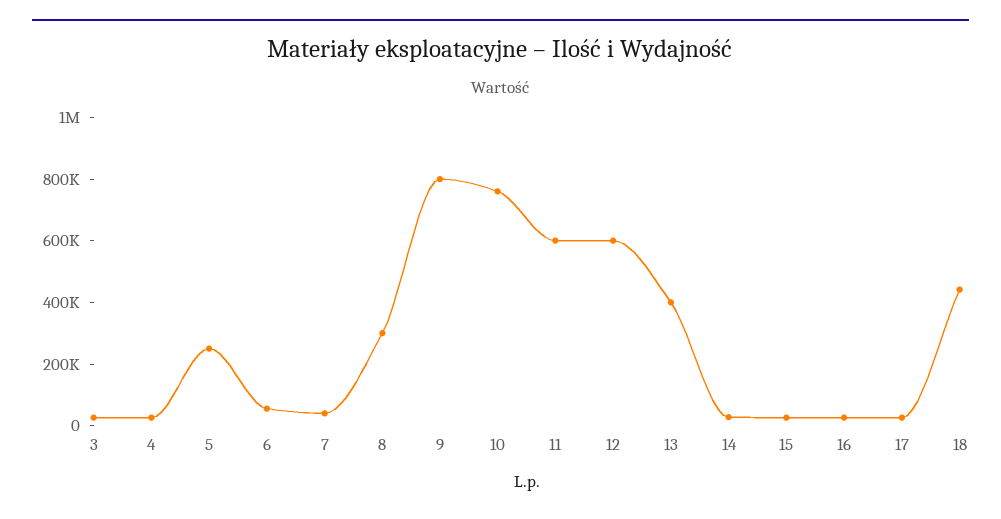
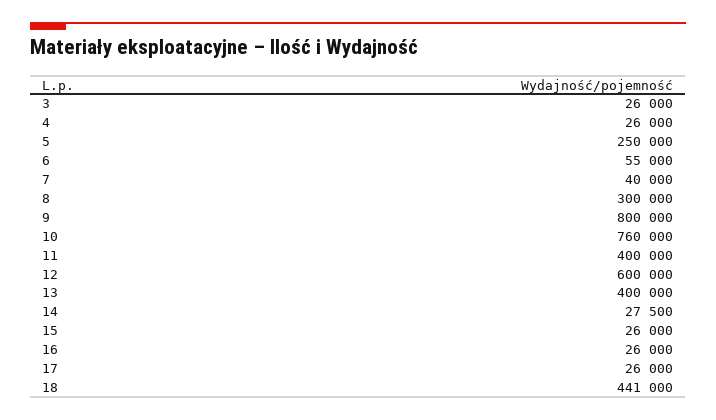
  {
    "3": 26000,
    "4": 26000,
    "5": 250000,
    "6": 55000,
    "7": 40000,
    "8": 300000,
    "9": 800000,
    "10": 760000,
-   "11": 600000,
+   "11": 400000,
    "12": 600000,
    "13": 400000,
    "14": 27500,
    "15": 26000,
    "16": 26000,
    "17": 26000,
    "18": 441000
  }

